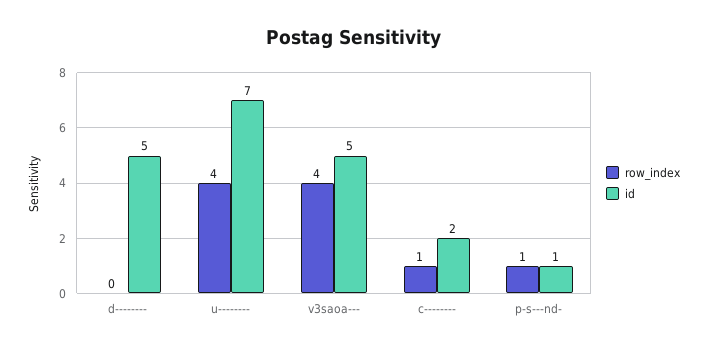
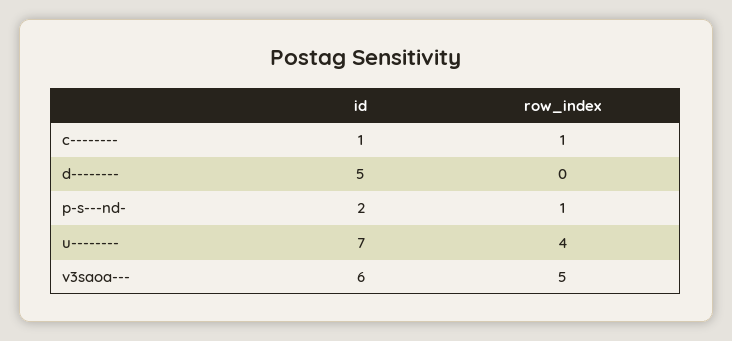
  {
    "row_index": {
      "d--------": 0,
      "u--------": 4,
-     "v3saoa---": 4,
+     "v3saoa---": 5,
      "c--------": 1,
      "p-s---nd-": 1
    },
    "id": {
      "d--------": 5,
      "u--------": 7,
-     "v3saoa---": 5,
+     "v3saoa---": 6,
-     "c--------": 2,
+     "c--------": 1,
-     "p-s---nd-": 1
+     "p-s---nd-": 2
    }
  }

